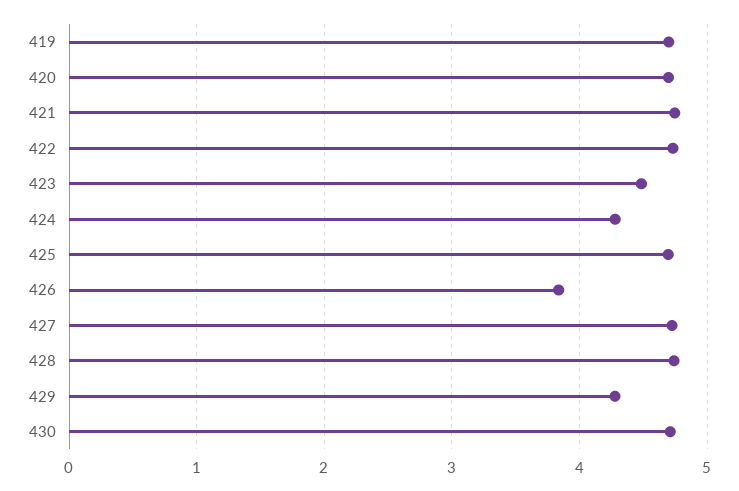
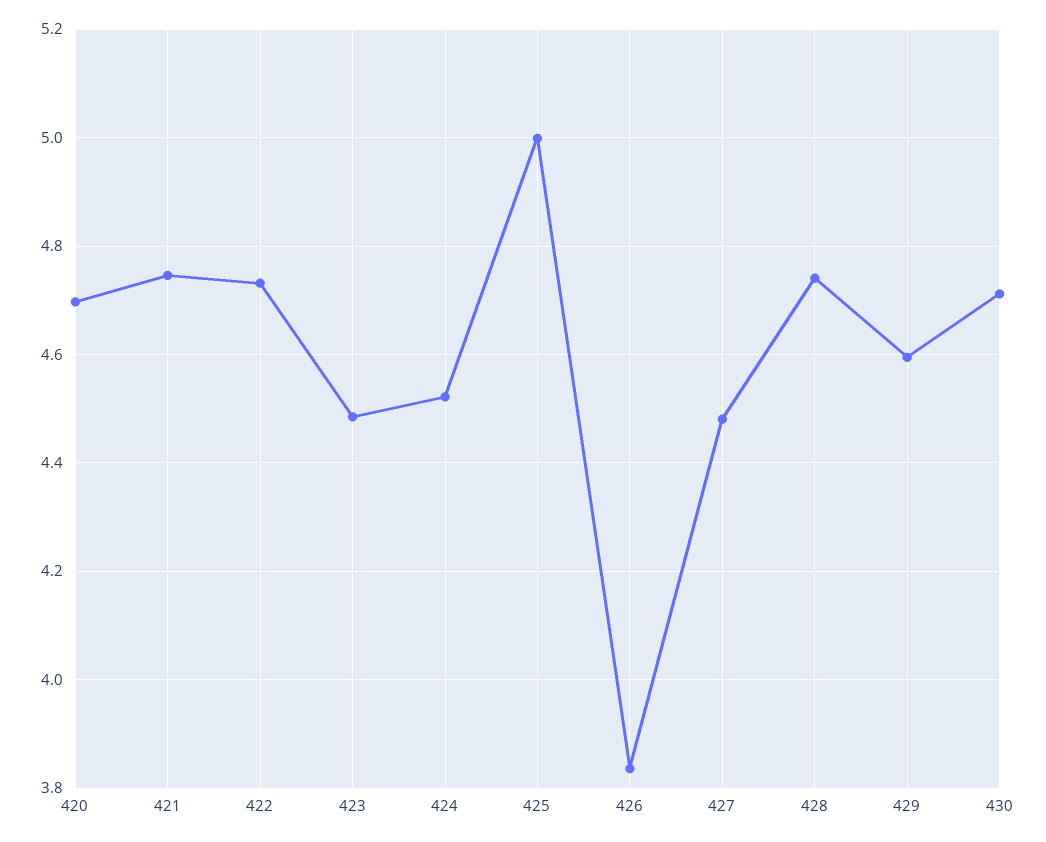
  {
-   "419": 4.7,
    "420": 4.7,
    "421": 4.74,
    "422": 4.74,
    "423": 4.48,
-   "424": 4.3,
+   "424": 4.52,
-   "425": 4.7,
+   "425": 5,
    "426": 3.84,
-   "427": 4.7,
+   "427": 4.48,
    "428": 4.74,
-   "429": 4.3,
+   "429": 4.6,
    "430": 4.72
  }

